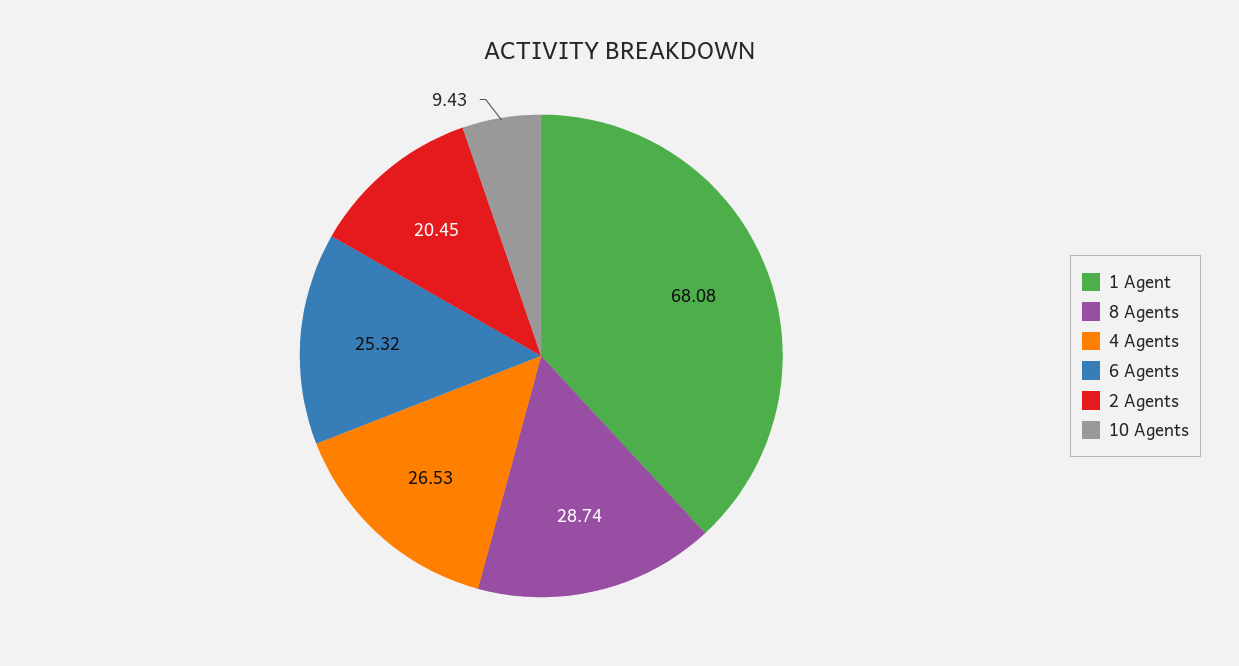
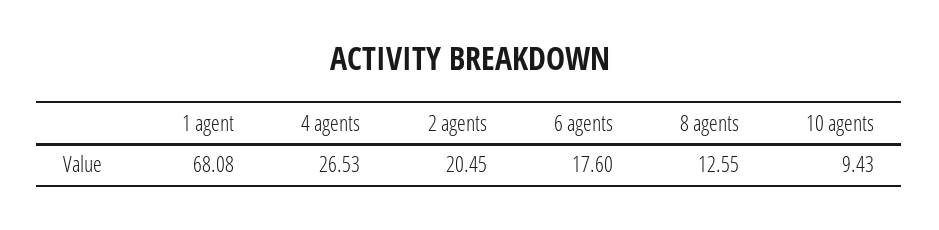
  {
    "1 Agent": 68.08,
-   "8 Agents": 28.74,
+   "8 Agents": 12.55,
    "4 Agents": 26.53,
-   "6 Agents": 25.32,
+   "6 Agents": 17.6,
    "2 Agents": 20.45,
    "10 Agents": 9.43
  }

